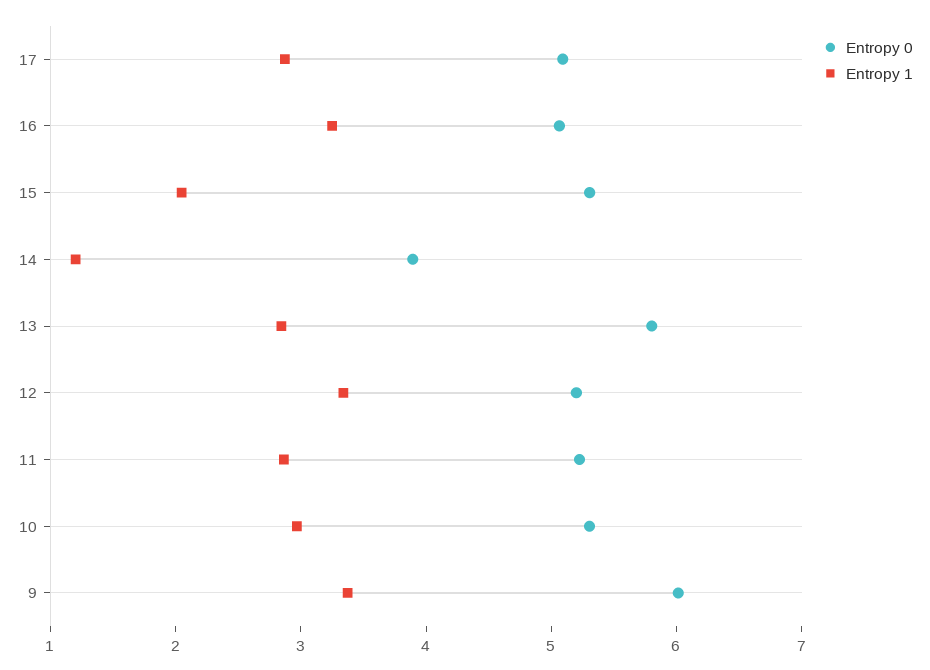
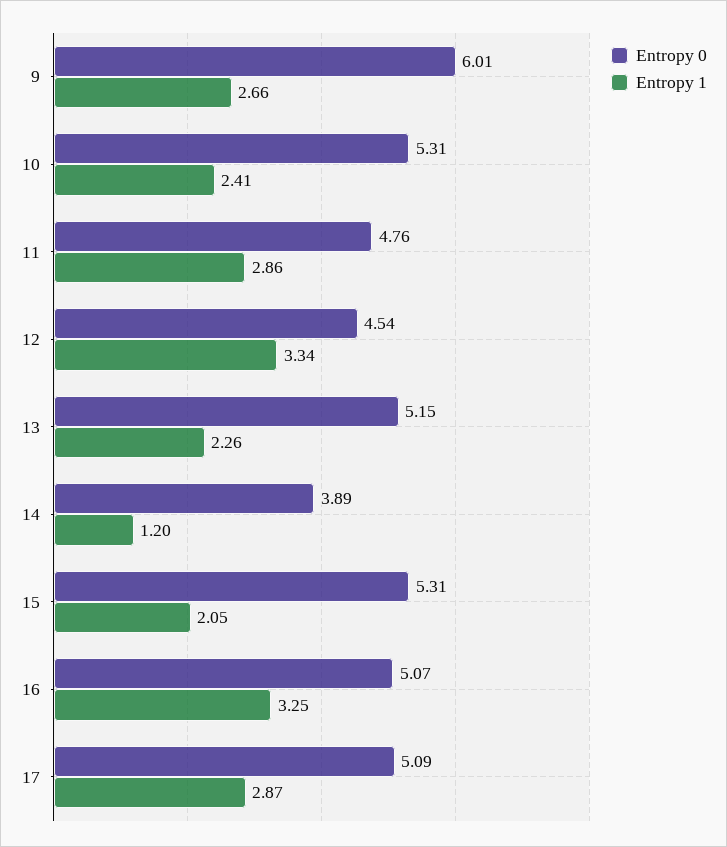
  {
    "Entropy 0": {
      "17": 5.09,
      "16": 5.07,
      "15": 5.31,
      "14": 3.89,
-     "13": 5.8,
+     "13": 5.15,
-     "12": 5.2,
+     "12": 4.54,
-     "11": 5.2,
+     "11": 4.76,
      "10": 5.31,
      "9": 6.01
    },
    "Entropy 1": {
      "17": 2.87,
      "16": 3.25,
      "15": 2.05,
      "14": 1.2,
-     "13": 2.8,
+     "13": 2.26,
      "12": 3.34,
      "11": 2.86,
-     "10": 3,
+     "10": 2.41,
-     "9": 3.4
+     "9": 2.66
    }
  }

